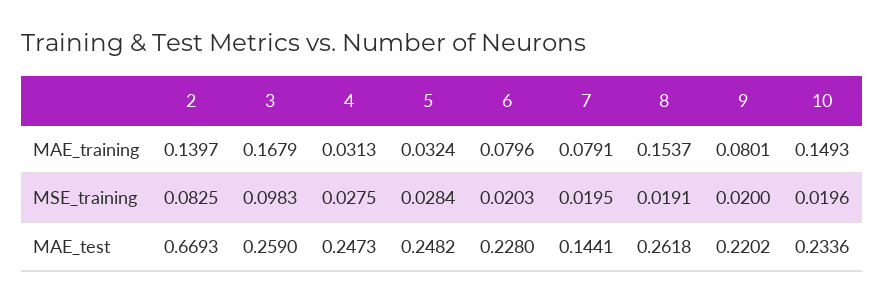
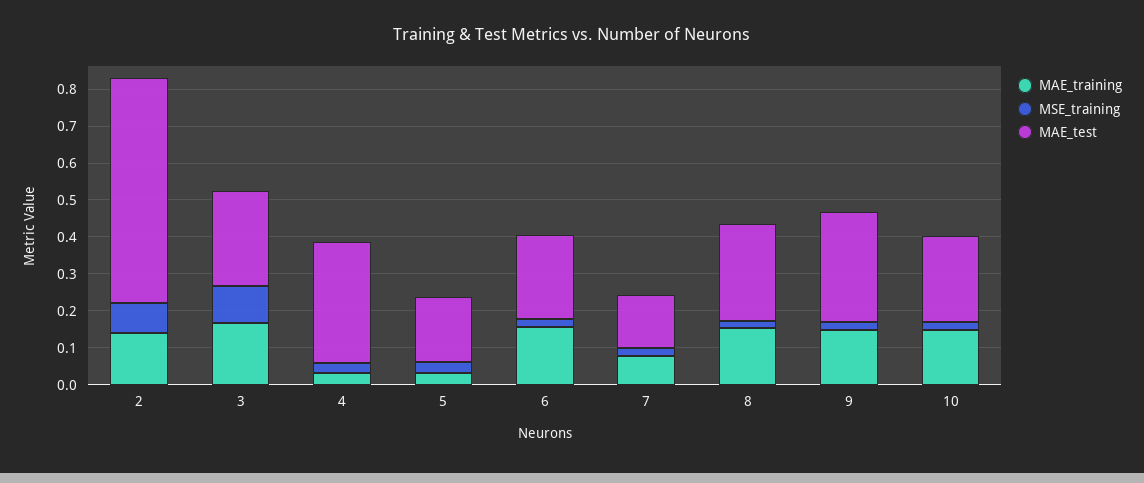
  {
    "MAE_training": {
      "2": 0.1397,
      "3": 0.1679,
      "4": 0.0313,
      "5": 0.0324,
-     "6": 0.0796,
+     "6": 0.15,
      "7": 0.0791,
      "8": 0.1537,
-     "9": 0.0801,
+     "9": 0.15,
      "10": 0.1493
    },
    "MSE_training": {
      "2": 0.0825,
      "3": 0.0983,
      "4": 0.0275,
      "5": 0.0284,
      "6": 0.0203,
      "7": 0.0195,
      "8": 0.0191,
      "9": 0.02,
      "10": 0.0196
    },
    "MAE_test": {
-     "2": 0.6693,
+     "2": 0.6,
      "3": 0.259,
-     "4": 0.2473,
+     "4": 0.325,
-     "5": 0.2482,
+     "5": 0.175,
      "6": 0.228,
      "7": 0.1441,
      "8": 0.2618,
-     "9": 0.2202,
+     "9": 0.3,
      "10": 0.2336
    }
  }

